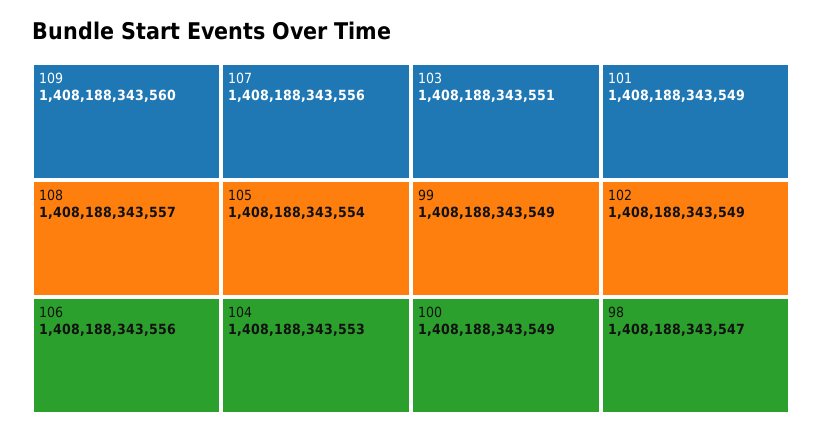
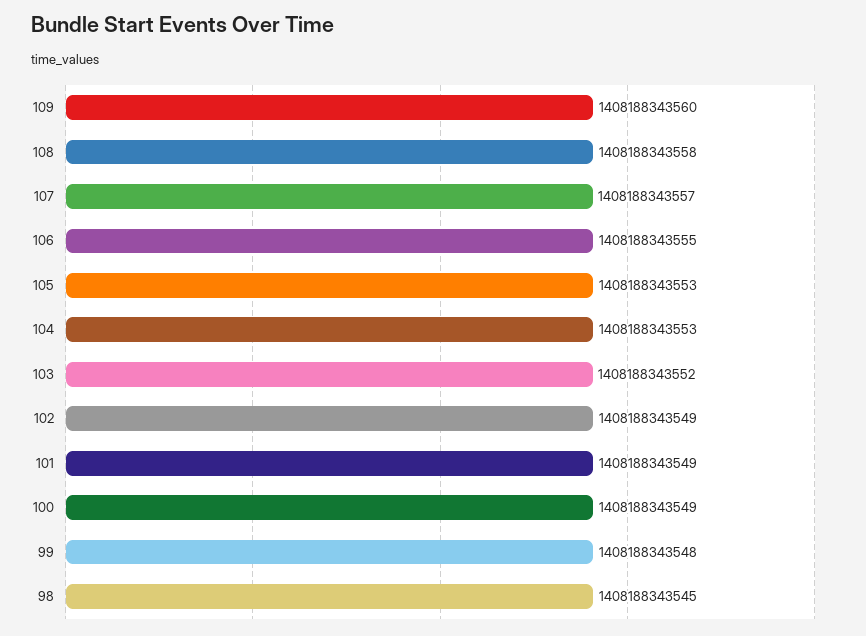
  {
    "109": 1408188343560,
-   "108": 1408188343557,
+   "108": 1408188343558,
-   "106": 1408188343556,
+   "106": 1408188343555,
-   "107": 1408188343556,
+   "107": 1408188343557,
-   "105": 1408188343554,
+   "105": 1408188343553,
    "104": 1408188343553,
-   "103": 1408188343551,
+   "103": 1408188343552,
-   "99": 1408188343549,
+   "99": 1408188343548,
    "100": 1408188343549,
    "101": 1408188343549,
    "102": 1408188343549,
-   "98": 1408188343547
+   "98": 1408188343545
  }

